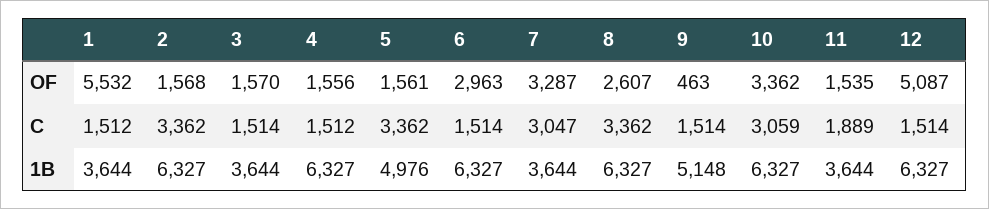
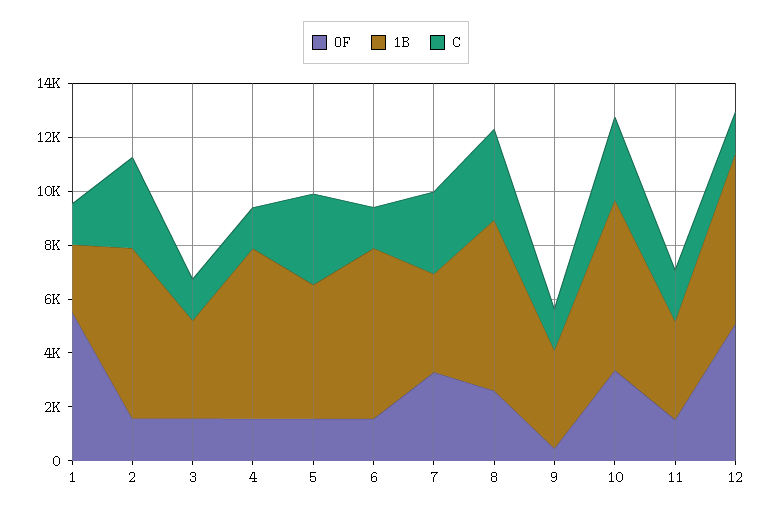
  {
    "OF": {
      "1": 5532,
      "2": 1568,
      "3": 1570,
      "4": 1556,
      "5": 1561,
-     "6": 2963,
+     "6": 1500,
      "7": 3287,
      "8": 2607,
      "9": 463,
      "10": 3362,
      "11": 1535,
      "12": 5087
    },
    "C": {
      "1": 1512,
      "2": 3362,
      "3": 1514,
      "4": 1512,
      "5": 3362,
      "6": 1514,
      "7": 3047,
      "8": 3362,
      "9": 1514,
      "10": 3059,
      "11": 1889,
      "12": 1514
    },
    "1B": {
-     "1": 3644,
+     "1": 2500,
      "2": 6327,
      "3": 3644,
      "4": 6327,
      "5": 4976,
      "6": 6327,
      "7": 3644,
      "8": 6327,
-     "9": 5148,
+     "9": 3500,
      "10": 6327,
      "11": 3644,
      "12": 6327
    }
  }

